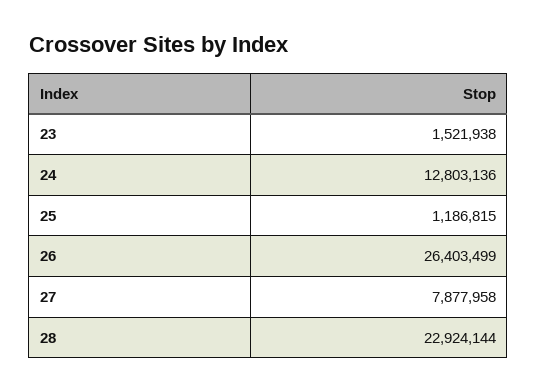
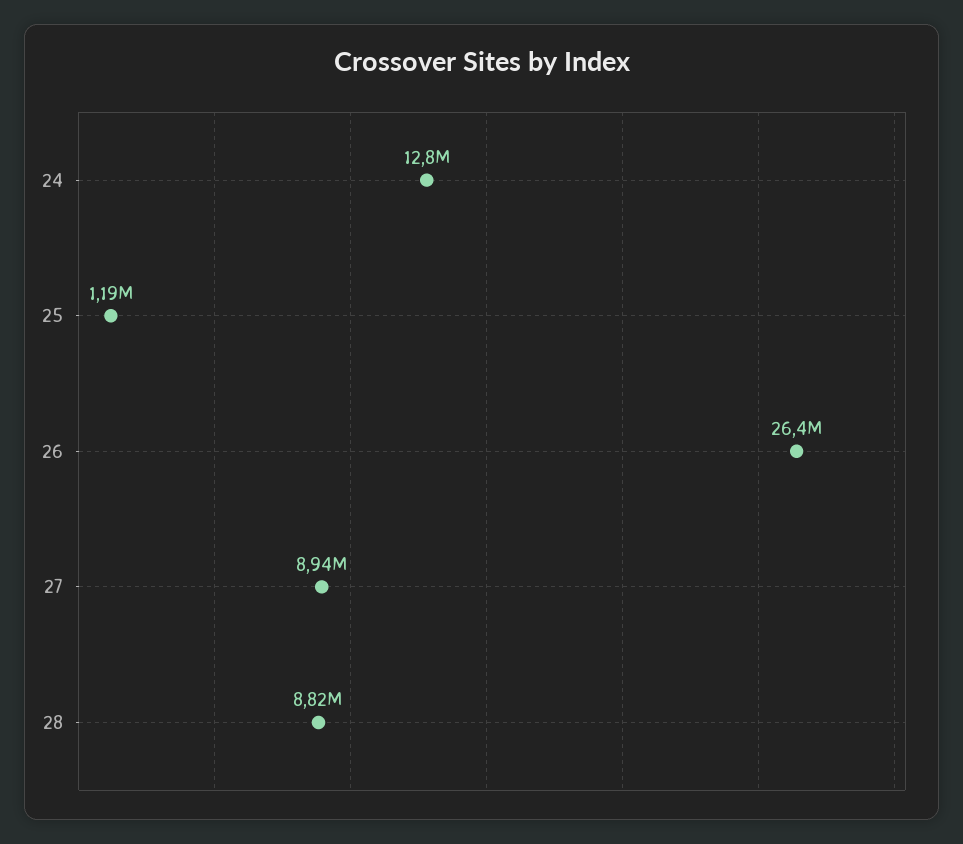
  {
-   "23": 1521938,
    "24": 12803136,
    "25": 1186815,
    "26": 26403499,
-   "27": 7877958,
+   "27": 8940000,
-   "28": 22924144
+   "28": 8820000
  }

